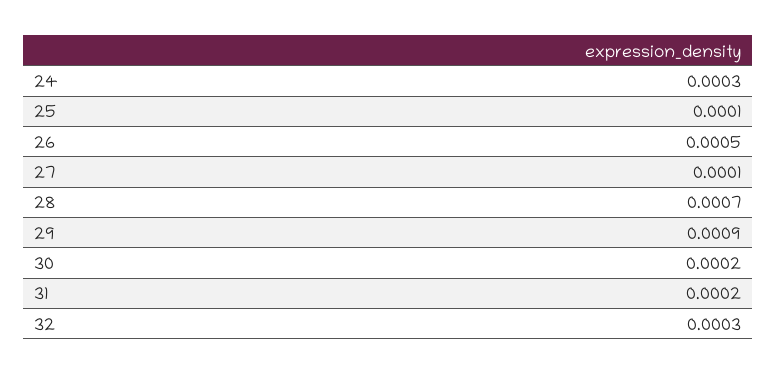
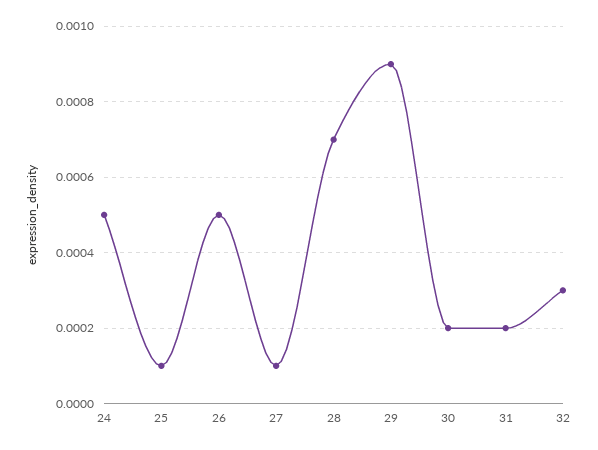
  {
-   "24": 0.0003,
+   "24": 0.0005,
    "25": 0.0001,
    "26": 0.0005,
    "27": 0.0001,
    "28": 0.0007,
    "29": 0.0009,
    "30": 0.0002,
    "31": 0.0002,
    "32": 0.0003
  }

